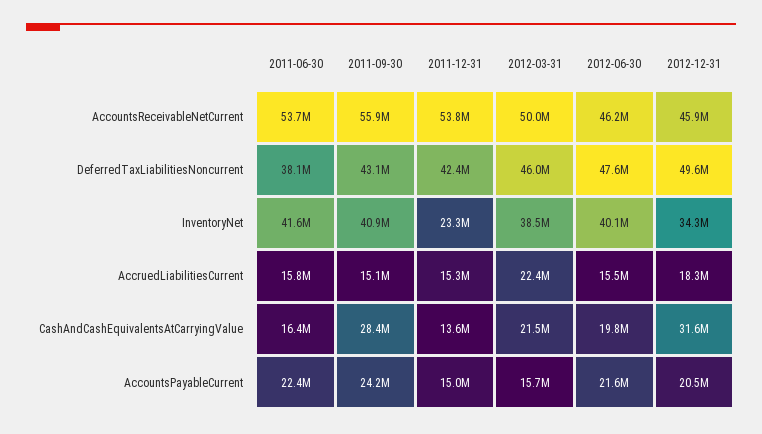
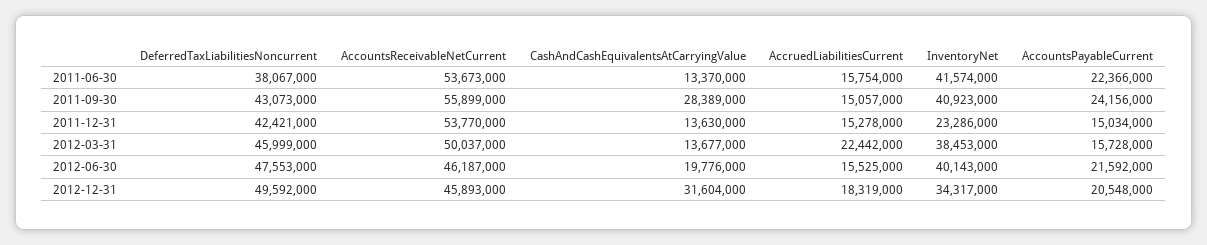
  {
    "2011-06-30": {
      "AccountsReceivableNetCurrent": 53673000,
      "DeferredTaxLiabilitiesNoncurrent": 38067000,
      "InventoryNet": 41574000,
      "AccruedLiabilitiesCurrent": 15754000,
-     "CashAndCashEquivalentsAtCarryingValue": 16400000,
+     "CashAndCashEquivalentsAtCarryingValue": 13370000,
      "AccountsPayableCurrent": 22366000
    },
    "2011-09-30": {
      "AccountsReceivableNetCurrent": 55899000,
      "DeferredTaxLiabilitiesNoncurrent": 43073000,
      "InventoryNet": 40923000,
      "AccruedLiabilitiesCurrent": 15057000,
      "CashAndCashEquivalentsAtCarryingValue": 28389000,
      "AccountsPayableCurrent": 24156000
    },
    "2011-12-31": {
      "AccountsReceivableNetCurrent": 53770000,
      "DeferredTaxLiabilitiesNoncurrent": 42421000,
      "InventoryNet": 23286000,
      "AccruedLiabilitiesCurrent": 15278000,
      "CashAndCashEquivalentsAtCarryingValue": 13630000,
      "AccountsPayableCurrent": 15034000
    },
    "2012-03-31": {
      "AccountsReceivableNetCurrent": 50037000,
      "DeferredTaxLiabilitiesNoncurrent": 45999000,
      "InventoryNet": 38453000,
      "AccruedLiabilitiesCurrent": 22442000,
-     "CashAndCashEquivalentsAtCarryingValue": 21500000,
+     "CashAndCashEquivalentsAtCarryingValue": 13677000,
      "AccountsPayableCurrent": 15728000
    },
    "2012-06-30": {
      "AccountsReceivableNetCurrent": 46187000,
      "DeferredTaxLiabilitiesNoncurrent": 47553000,
      "InventoryNet": 40143000,
      "AccruedLiabilitiesCurrent": 15525000,
      "CashAndCashEquivalentsAtCarryingValue": 19776000,
      "AccountsPayableCurrent": 21592000
    },
    "2012-12-31": {
      "AccountsReceivableNetCurrent": 45893000,
      "DeferredTaxLiabilitiesNoncurrent": 49592000,
      "InventoryNet": 34317000,
      "AccruedLiabilitiesCurrent": 18319000,
      "CashAndCashEquivalentsAtCarryingValue": 31604000,
      "AccountsPayableCurrent": 20548000
    }
  }

